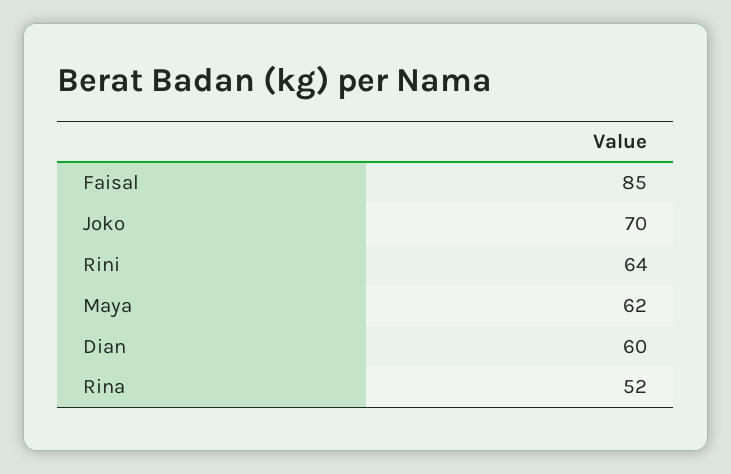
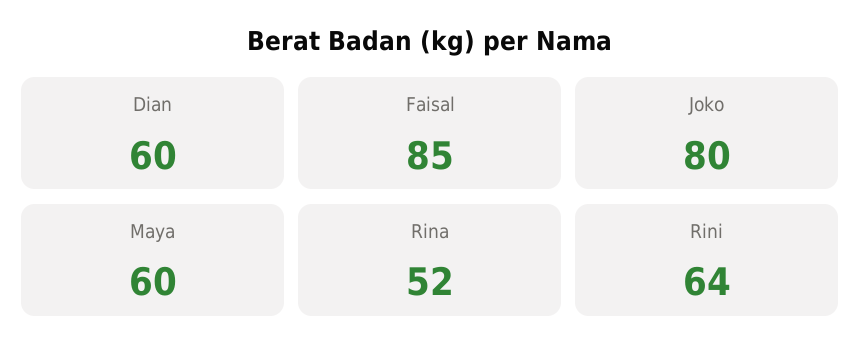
  {
    "Faisal": 85,
-   "Joko": 70,
+   "Joko": 80,
    "Rini": 64,
-   "Maya": 62,
+   "Maya": 60,
    "Dian": 60,
    "Rina": 52
  }

